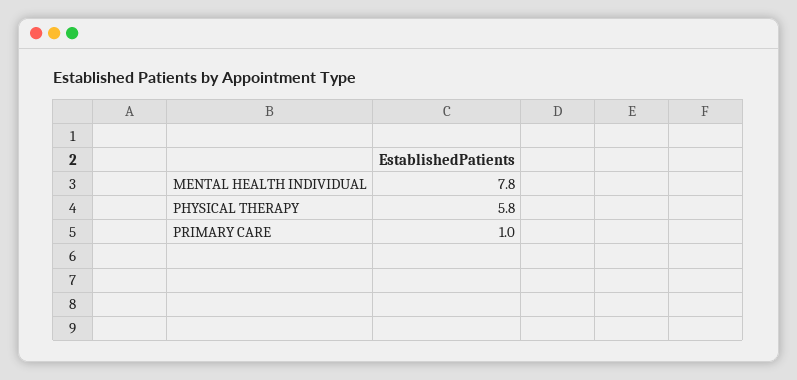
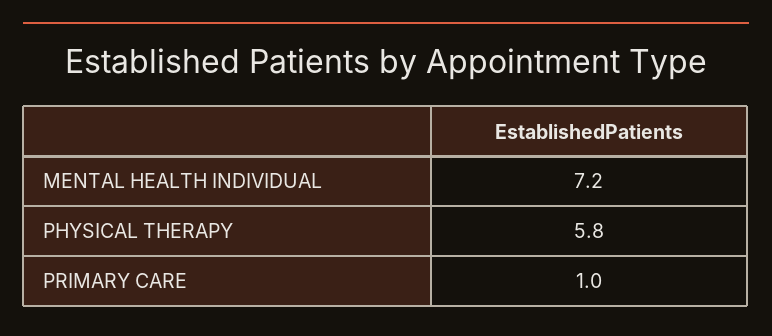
  {
-   "MENTAL HEALTH INDIVIDUAL": 7.8,
+   "MENTAL HEALTH INDIVIDUAL": 7.2,
    "PHYSICAL THERAPY": 5.8,
    "PRIMARY CARE": 1
  }

